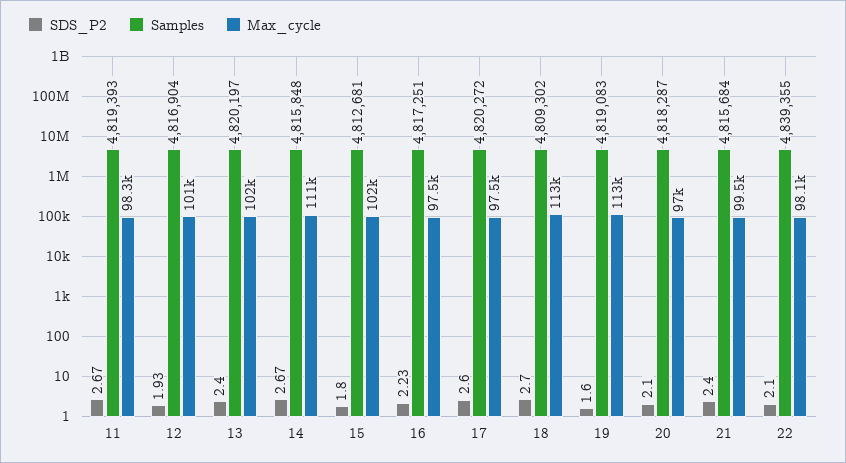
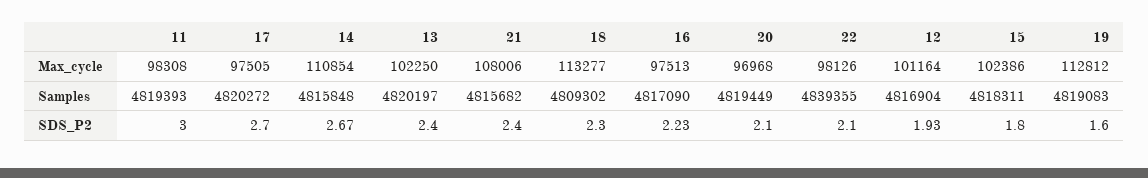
  {
    "SDS_P2": {
-     "11": 2.67,
+     "11": 3,
      "12": 1.93,
      "13": 2.4,
      "14": 2.67,
      "15": 1.8,
      "16": 2.23,
-     "17": 2.6,
+     "17": 2.7,
-     "18": 2.7,
+     "18": 2.3,
      "19": 1.6,
      "20": 2.1,
      "21": 2.4,
      "22": 2.1
    },
    "Samples": {
      "11": 4819393,
      "12": 4816904,
      "13": 4820197,
      "14": 4815848,
-     "15": 4812681,
+     "15": 4818311,
-     "16": 4817251,
+     "16": 4817090,
      "17": 4820272,
      "18": 4809302,
      "19": 4819083,
-     "20": 4818287,
+     "20": 4819449,
-     "21": 4815684,
+     "21": 4815682,
      "22": 4839355
    },
    "Max_cycle": {
      "11": 98308,
      "12": 101164,
      "13": 102250,
      "14": 110854,
      "15": 102386,
      "16": 97513,
      "17": 97505,
      "18": 113277,
      "19": 112812,
      "20": 96968,
-     "21": 99500,
+     "21": 108006,
      "22": 98126
    }
  }

